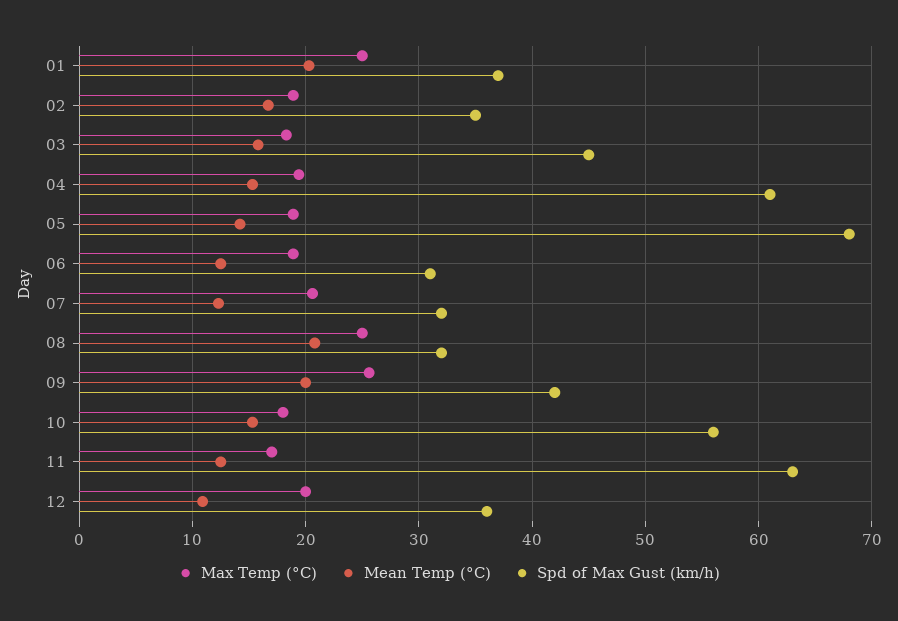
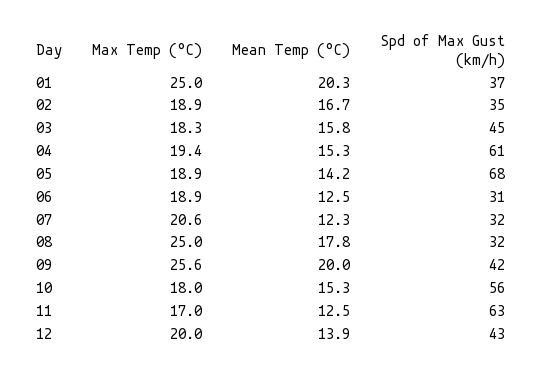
  {
    "Max Temp (°C)": {
      "01": 25,
      "02": 18.9,
      "03": 18.3,
      "04": 19.4,
      "05": 18.9,
      "06": 18.9,
      "07": 20.6,
      "08": 25,
      "09": 25.6,
      "10": 18,
      "11": 17,
      "12": 20
    },
    "Mean Temp (°C)": {
      "01": 20.3,
      "02": 16.7,
      "03": 15.8,
      "04": 15.3,
      "05": 14.2,
      "06": 12.5,
      "07": 12.3,
-     "08": 21,
+     "08": 17.8,
      "09": 20,
      "10": 15.3,
      "11": 12.5,
-     "12": 11
+     "12": 13.9
    },
    "Spd of Max Gust (km/h)": {
      "01": 37,
      "02": 35,
      "03": 45,
      "04": 61,
      "05": 68,
      "06": 31,
      "07": 32,
      "08": 32,
      "09": 42,
      "10": 56,
      "11": 63,
-     "12": 36
+     "12": 43
    }
  }

